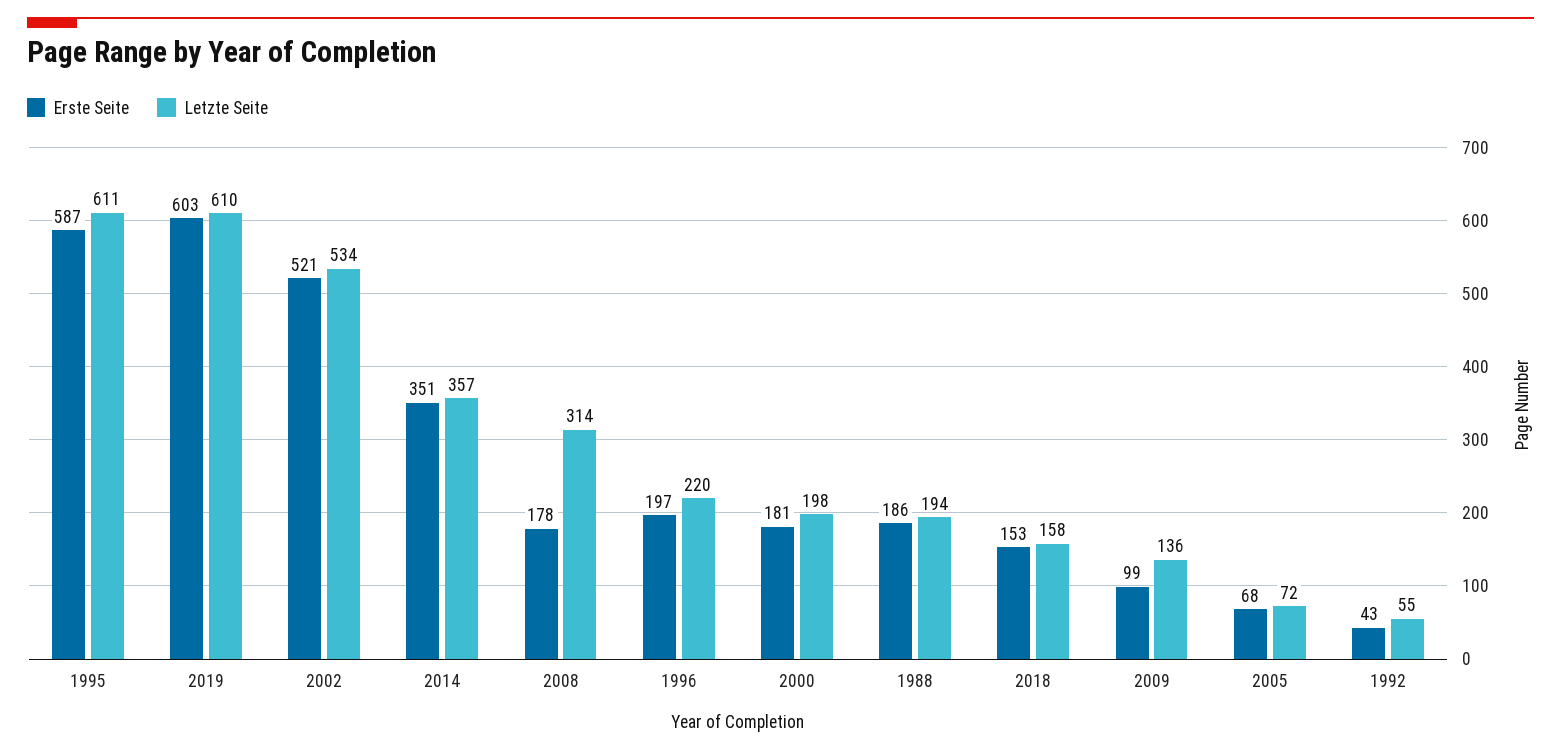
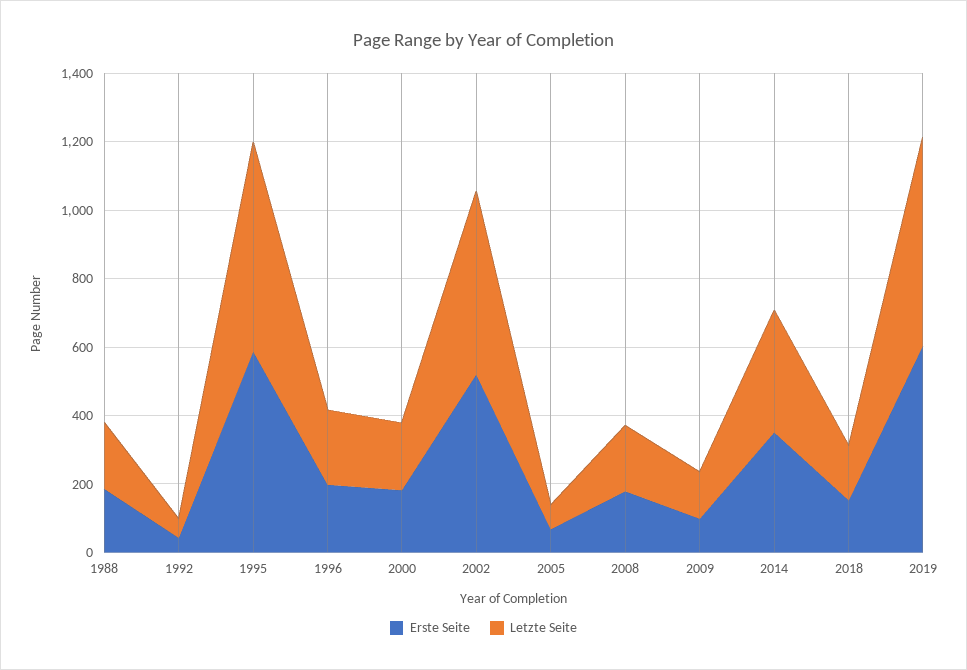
  {
    "Erste Seite": {
      "1995": 587,
      "2019": 603,
      "2002": 521,
      "2014": 351,
      "2008": 178,
      "1996": 197,
      "2000": 181,
      "1988": 186,
      "2018": 153,
      "2009": 99,
      "2005": 68,
      "1992": 43
    },
    "Letzte Seite": {
      "1995": 611,
      "2019": 610,
      "2002": 534,
      "2014": 357,
-     "2008": 314,
+     "2008": 200,
      "1996": 220,
      "2000": 198,
      "1988": 194,
      "2018": 158,
      "2009": 136,
      "2005": 72,
      "1992": 55
    }
  }

